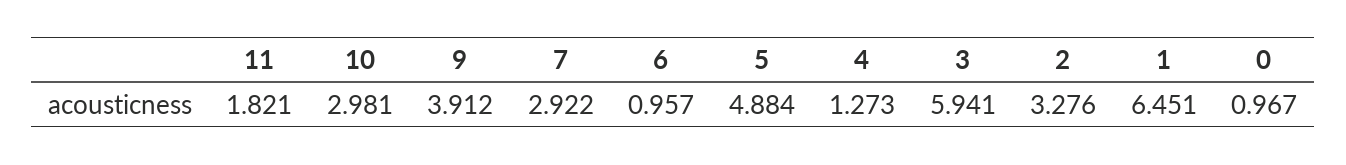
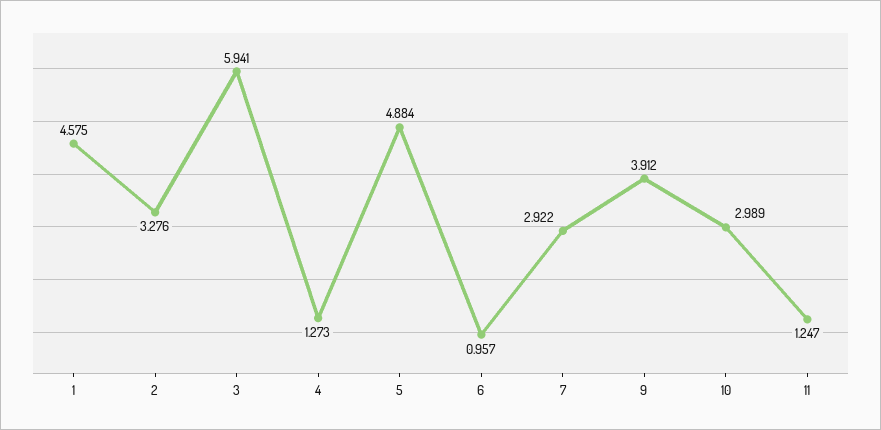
  {
-   "11": 1.821,
+   "11": 1.247,
-   "10": 2.981,
+   "10": 2.989,
    "9": 3.912,
    "7": 2.922,
    "6": 0.957,
    "5": 4.884,
    "4": 1.273,
    "3": 5.941,
    "2": 3.276,
-   "1": 6.451,
+   "1": 4.575
-   "0": 0.967
  }

